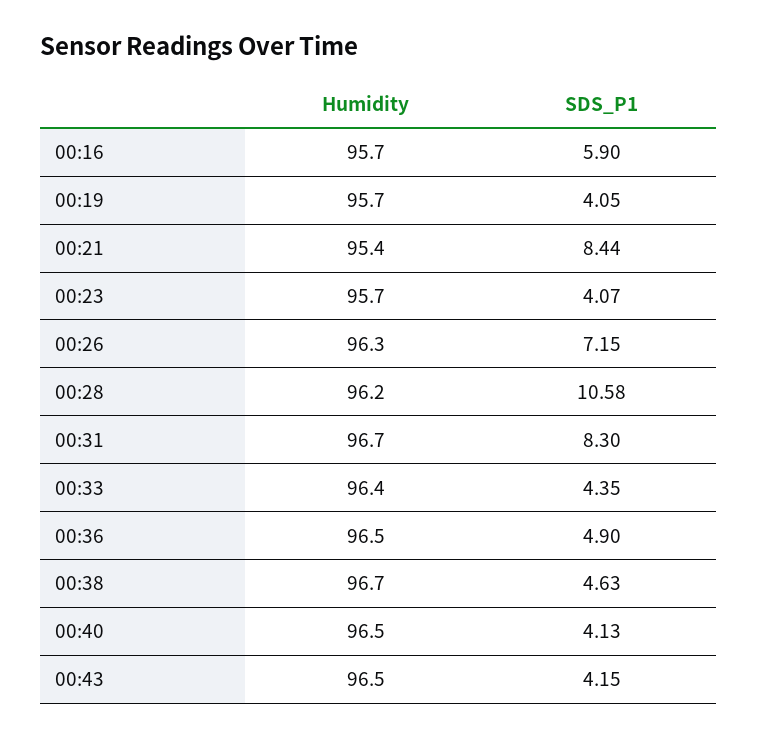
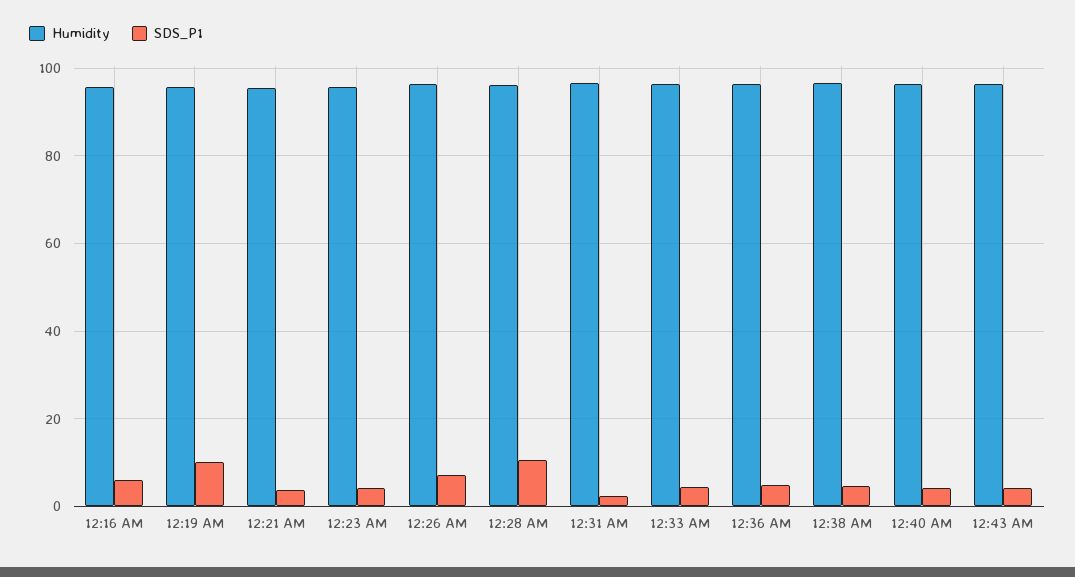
  {
    "Humidity": {
      "00:16": 95.7,
      "00:19": 95.7,
      "00:21": 95.4,
      "00:23": 95.7,
      "00:26": 96.3,
      "00:28": 96.2,
      "00:31": 96.7,
      "00:33": 96.4,
      "00:36": 96.5,
      "00:38": 96.7,
      "00:40": 96.5,
      "00:43": 96.5
    },
    "SDS_P1": {
      "00:16": 5.9,
-     "00:19": 4.05,
+     "00:19": 10,
-     "00:21": 8.44,
+     "00:21": 4,
      "00:23": 4.07,
      "00:26": 7.15,
      "00:28": 10.58,
-     "00:31": 8.3,
+     "00:31": 2,
      "00:33": 4.35,
      "00:36": 4.9,
      "00:38": 4.63,
      "00:40": 4.13,
      "00:43": 4.15
    }
  }

